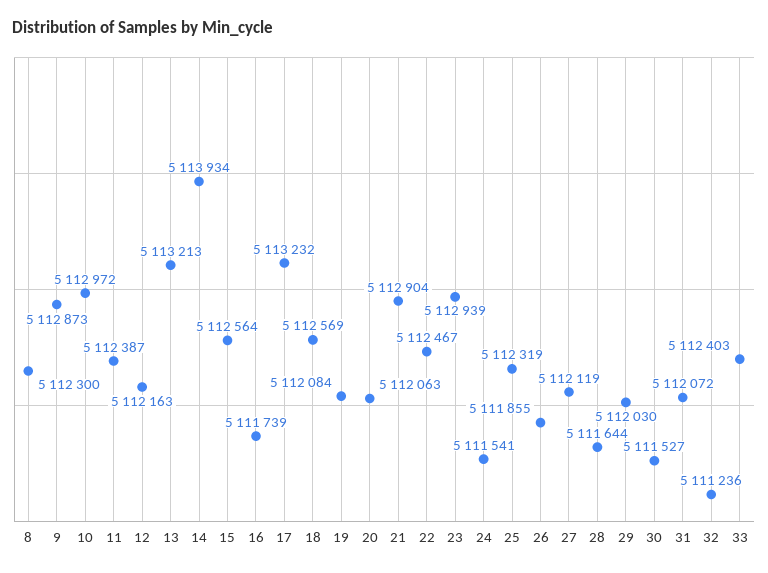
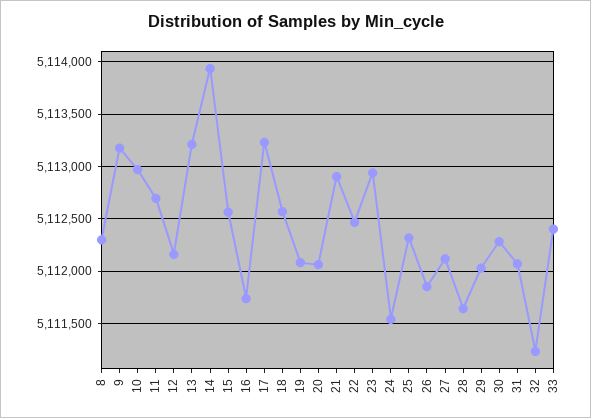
  {
    "8": 5112300,
-   "9": 5112873,
+   "9": 5113200,
    "10": 5112972,
-   "11": 5112387,
+   "11": 5112700,
    "12": 5112163,
    "13": 5113213,
    "14": 5113934,
    "15": 5112564,
    "16": 5111739,
    "17": 5113232,
    "18": 5112569,
    "19": 5112084,
    "20": 5112063,
    "21": 5112904,
    "22": 5112467,
    "23": 5112939,
    "24": 5111541,
    "25": 5112319,
    "26": 5111855,
    "27": 5112119,
    "28": 5111644,
    "29": 5112030,
-   "30": 5111527,
+   "30": 5112300,
    "31": 5112072,
    "32": 5111236,
    "33": 5112403
  }

